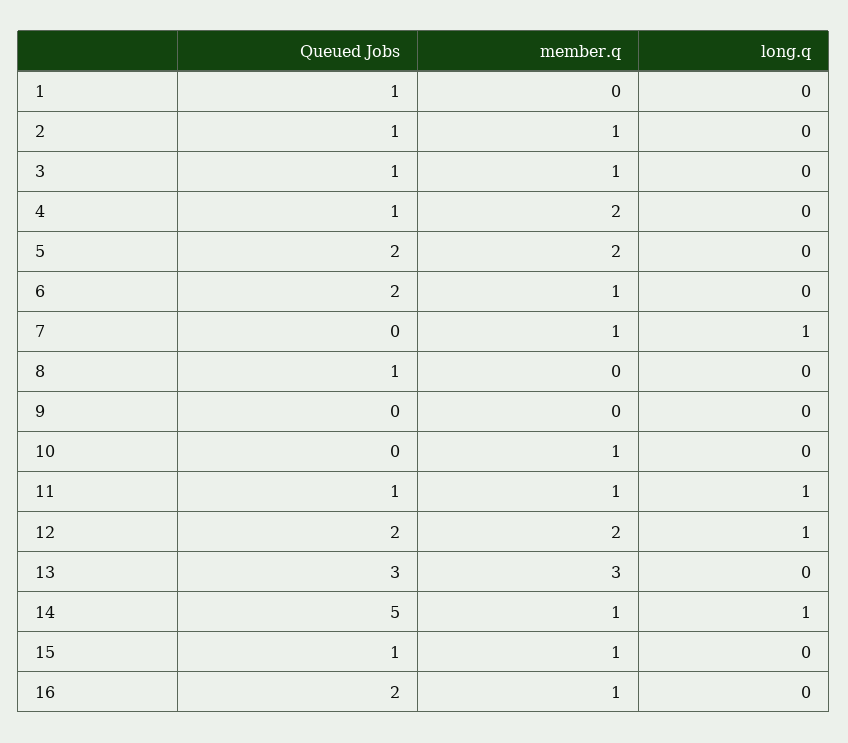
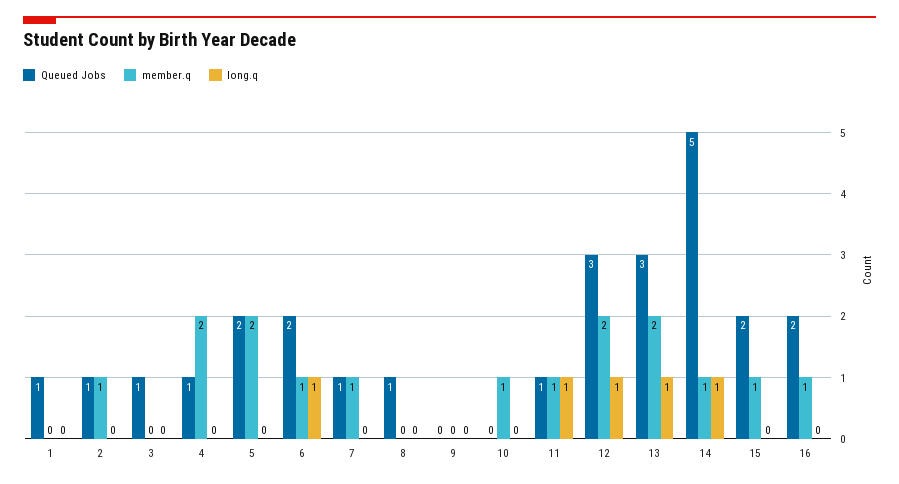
  {
    "Queued Jobs": {
      "1": 1,
      "2": 1,
      "3": 1,
      "4": 1,
      "5": 2,
      "6": 2,
-     "7": 0,
+     "7": 1,
      "8": 1,
      "9": 0,
      "10": 0,
      "11": 1,
-     "12": 2,
+     "12": 3,
      "13": 3,
      "14": 5,
-     "15": 1,
+     "15": 2,
      "16": 2
    },
    "member.q": {
      "1": 0,
      "2": 1,
-     "3": 1,
+     "3": 0,
      "4": 2,
      "5": 2,
      "6": 1,
      "7": 1,
      "8": 0,
      "9": 0,
      "10": 1,
      "11": 1,
      "12": 2,
-     "13": 3,
+     "13": 2,
      "14": 1,
      "15": 1,
      "16": 1
    },
    "long.q": {
      "1": 0,
      "2": 0,
      "3": 0,
      "4": 0,
      "5": 0,
-     "6": 0,
+     "6": 1,
-     "7": 1,
+     "7": 0,
      "8": 0,
      "9": 0,
      "10": 0,
      "11": 1,
      "12": 1,
-     "13": 0,
+     "13": 1,
      "14": 1,
      "15": 0,
      "16": 0
    }
  }

